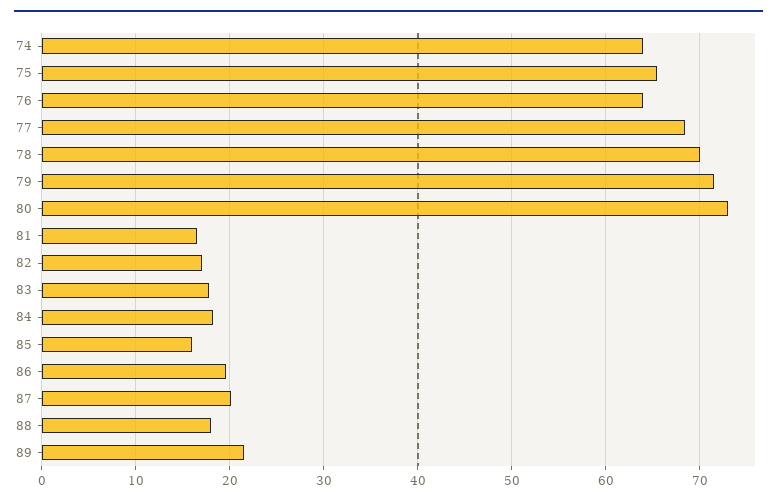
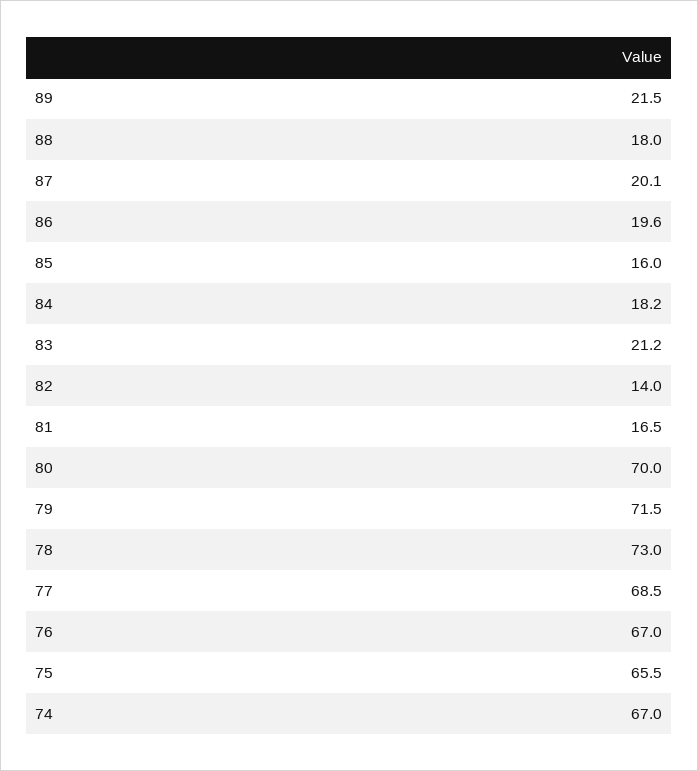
  {
-   "74": 64,
+   "74": 67,
    "75": 65.5,
-   "76": 64,
+   "76": 67,
    "77": 68.5,
-   "78": 70,
+   "78": 73,
    "79": 71.5,
-   "80": 73,
+   "80": 70,
    "81": 16.5,
-   "82": 17,
+   "82": 14,
-   "83": 18,
+   "83": 21.2,
    "84": 18.2,
    "85": 16,
    "86": 19.6,
    "87": 20.1,
    "88": 18,
    "89": 21.5
  }

